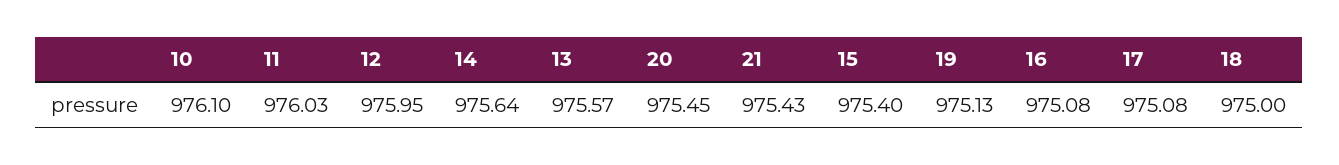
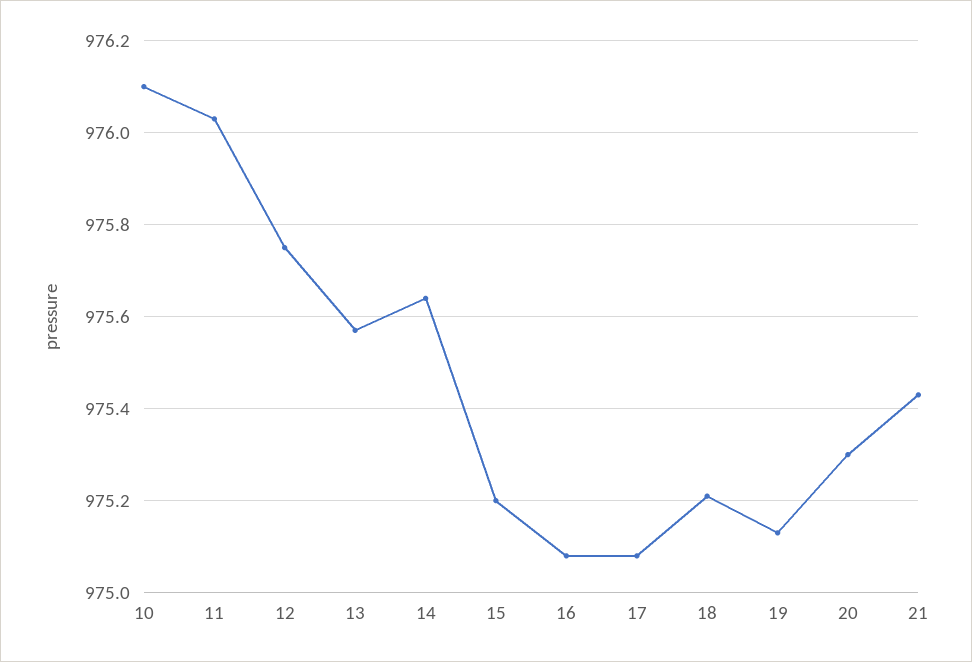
  {
    "10": 976.1,
    "11": 976.03,
-   "12": 975.95,
+   "12": 975.75,
    "14": 975.64,
    "13": 975.57,
-   "20": 975.45,
+   "20": 975.3,
    "21": 975.43,
-   "15": 975.4,
+   "15": 975.2,
    "19": 975.13,
    "16": 975.08,
    "17": 975.08,
-   "18": 975
+   "18": 975.2
  }

